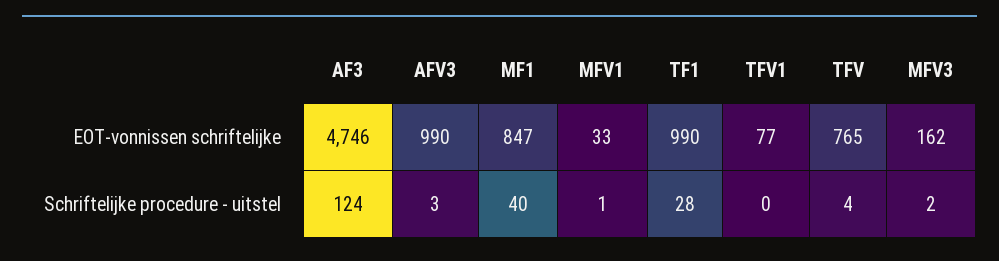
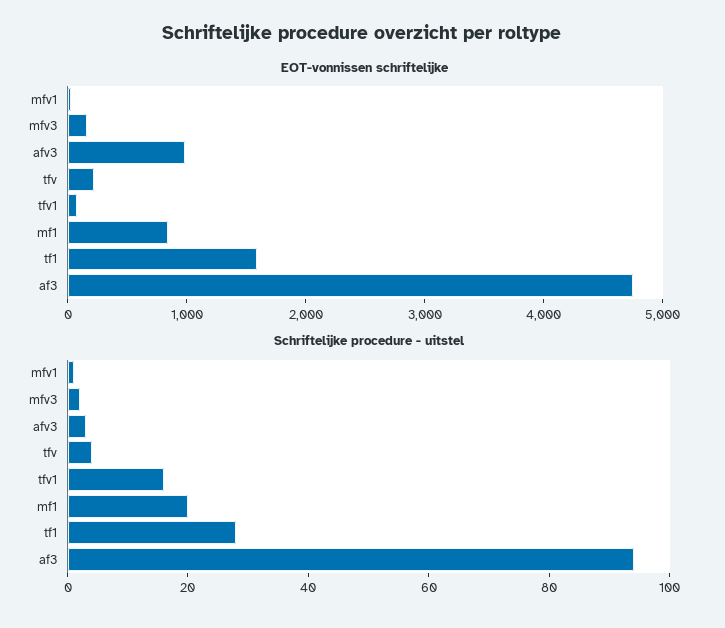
  {
    "EOT-vonnissen schriftelijke": {
      "AF3": 4746,
      "AFV3": 990,
      "MF1": 847,
      "MFV1": 33,
-     "TF1": 990,
+     "TF1": 1600,
      "TFV1": 77,
-     "TFV": 765,
+     "TFV": 200,
      "MFV3": 162
    },
    "Schriftelijke procedure - uitstel": {
-     "AF3": 124,
+     "AF3": 95,
      "AFV3": 3,
-     "MF1": 40,
+     "MF1": 20,
      "MFV1": 1,
      "TF1": 28,
-     "TFV1": 0,
+     "TFV1": 15,
      "TFV": 4,
      "MFV3": 2
    }
  }

